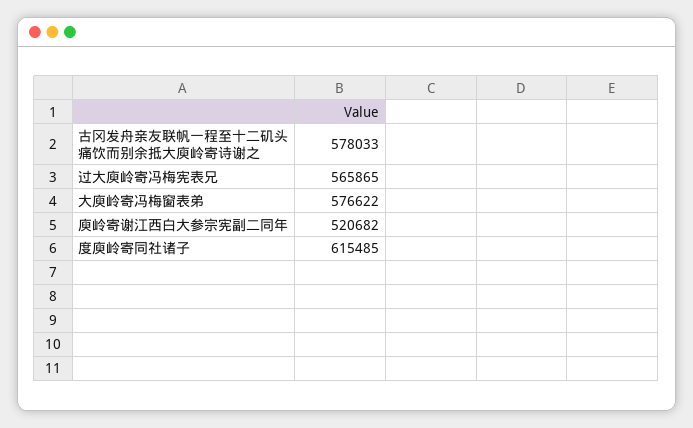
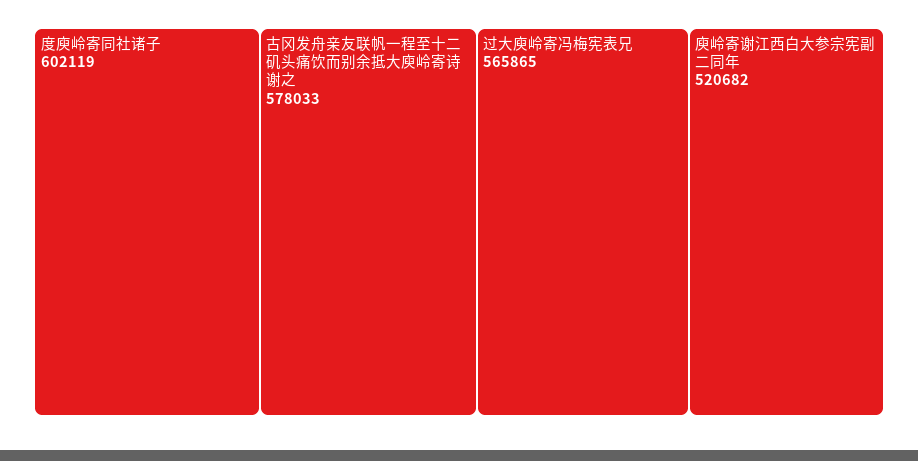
  {
    "古冈发舟亲友联帆一程至十二矶头痛饮而别余抵大庾岭寄诗谢之": 578033,
    "过大庾岭寄冯梅宪表兄": 565865,
-   "大庾岭寄冯梅窗表弟": 576622,
    "庾岭寄谢江西白大参宗宪副二同年": 520682,
-   "度庾岭寄同社诸子": 615485
+   "度庾岭寄同社诸子": 602119
  }

